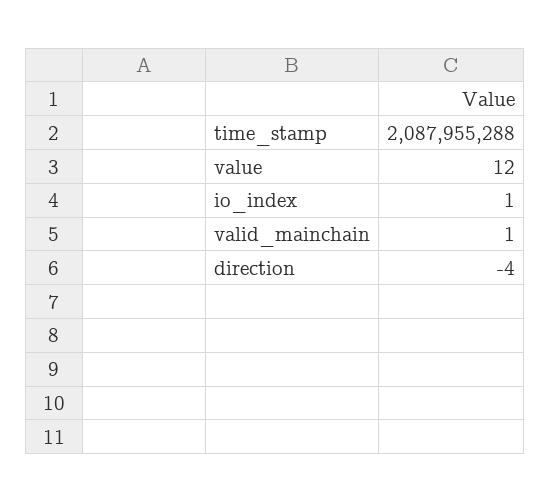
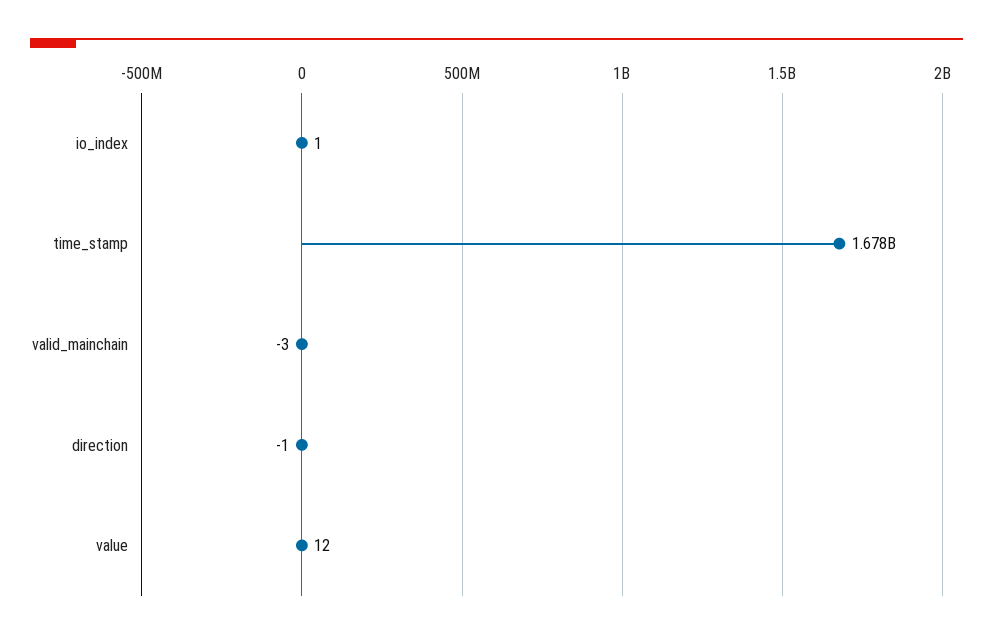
  {
-   "time_stamp": 2087955288,
+   "time_stamp": 1678000000,
    "value": 12,
    "io_index": 1,
-   "valid_mainchain": 1,
+   "valid_mainchain": -3,
-   "direction": -4
+   "direction": -1
  }

